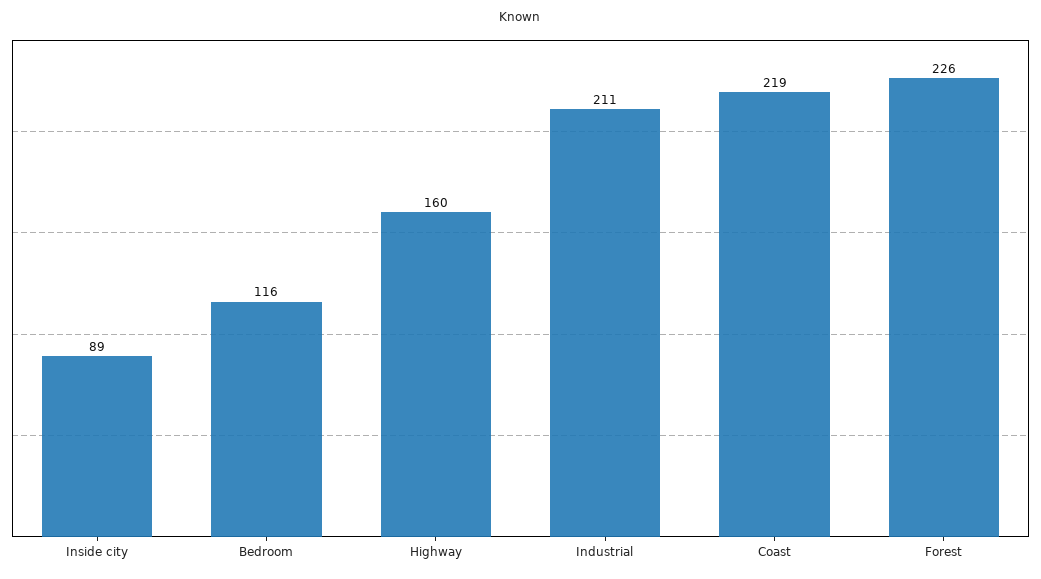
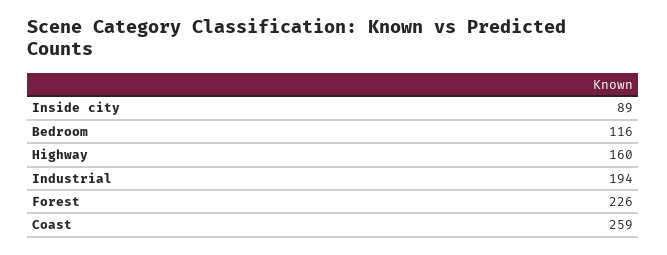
  {
    "Inside city": 89,
    "Bedroom": 116,
    "Highway": 160,
-   "Industrial": 211,
+   "Industrial": 194,
-   "Coast": 219,
+   "Coast": 259,
    "Forest": 226
  }

